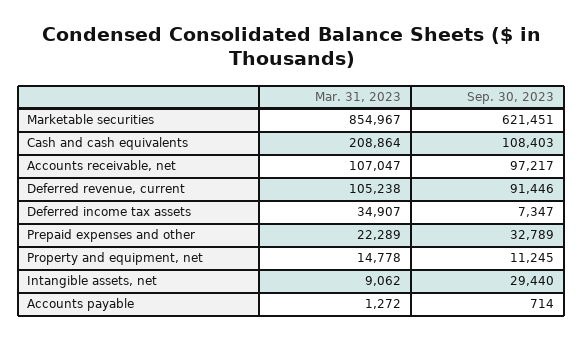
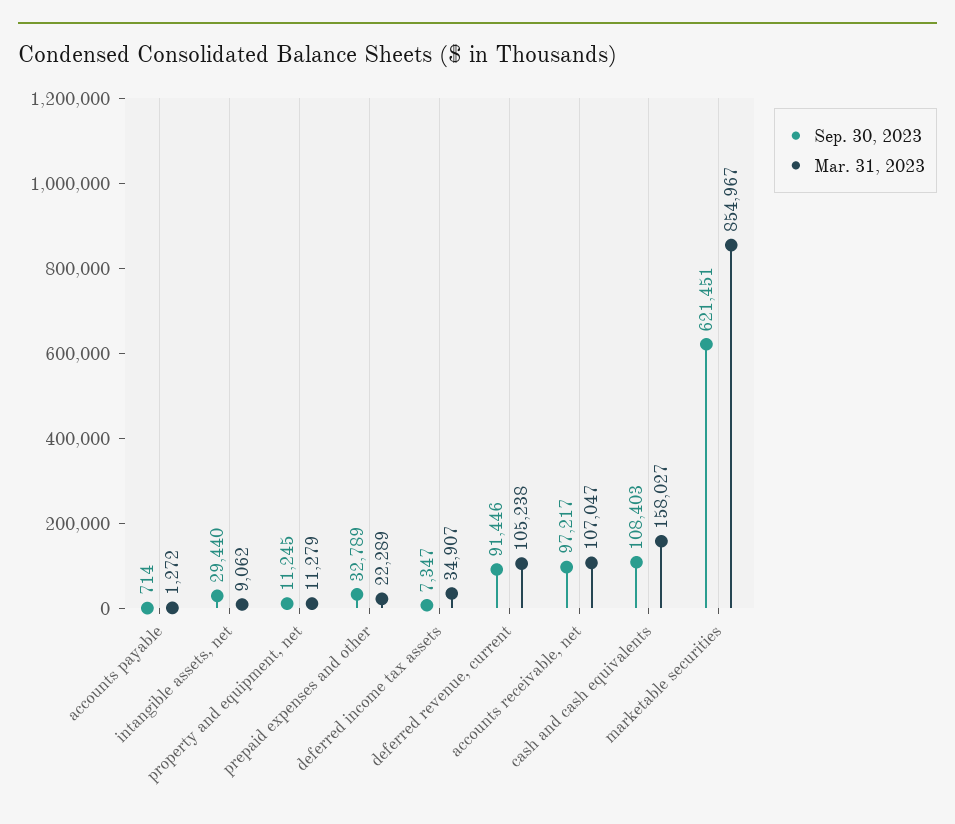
  {
    "Mar. 31, 2023": {
      "Marketable securities": 854967,
-     "Cash and cash equivalents": 208864,
+     "Cash and cash equivalents": 158027,
      "Accounts receivable, net": 107047,
      "Deferred revenue, current": 105238,
      "Deferred income tax assets": 34907,
      "Prepaid expenses and other": 22289,
-     "Property and equipment, net": 14778,
+     "Property and equipment, net": 11279,
      "Intangible assets, net": 9062,
      "Accounts payable": 1272
    },
    "Sep. 30, 2023": {
      "Marketable securities": 621451,
      "Cash and cash equivalents": 108403,
      "Accounts receivable, net": 97217,
      "Deferred revenue, current": 91446,
      "Deferred income tax assets": 7347,
      "Prepaid expenses and other": 32789,
      "Property and equipment, net": 11245,
      "Intangible assets, net": 29440,
      "Accounts payable": 714
    }
  }

